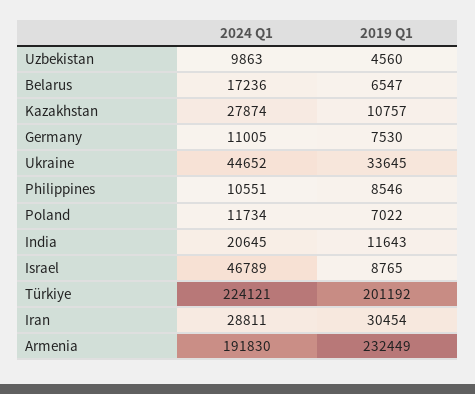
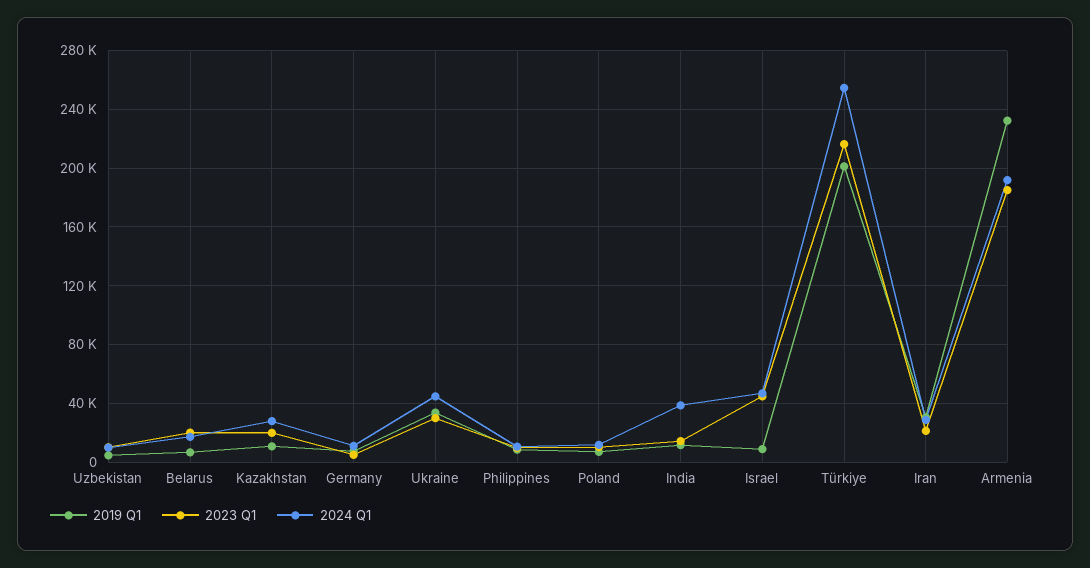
  {
    "2024 Q1": {
      "Uzbekistan": 9863,
      "Belarus": 17236,
      "Kazakhstan": 27874,
      "Germany": 11005,
      "Ukraine": 44652,
      "Philippines": 10551,
      "Poland": 11734,
-     "India": 20645,
+     "India": 40000,
      "Israel": 46789,
-     "Türkiye": 224121,
+     "Türkiye": 255000,
      "Iran": 28811,
      "Armenia": 191830
    },
    "2019 Q1": {
      "Uzbekistan": 4560,
      "Belarus": 6547,
      "Kazakhstan": 10757,
      "Germany": 7530,
      "Ukraine": 33645,
      "Philippines": 8546,
      "Poland": 7022,
      "India": 11643,
      "Israel": 8765,
      "Türkiye": 201192,
      "Iran": 30454,
      "Armenia": 232449
-   }
+   },
+   "2023 Q1": {
+     "Uzbekistan": 10000,
+     "Belarus": 20000,
+     "Kazakhstan": 20000,
+     "Germany": 5000,
+     "Ukraine": 30000,
+     "Philippines": 10000,
+     "Poland": 10000,
+     "India": 15000,
+     "Israel": 45000,
+     "Türkiye": 215000,
+     "Iran": 20000,
+     "Armenia": 185000
+   }
  }

